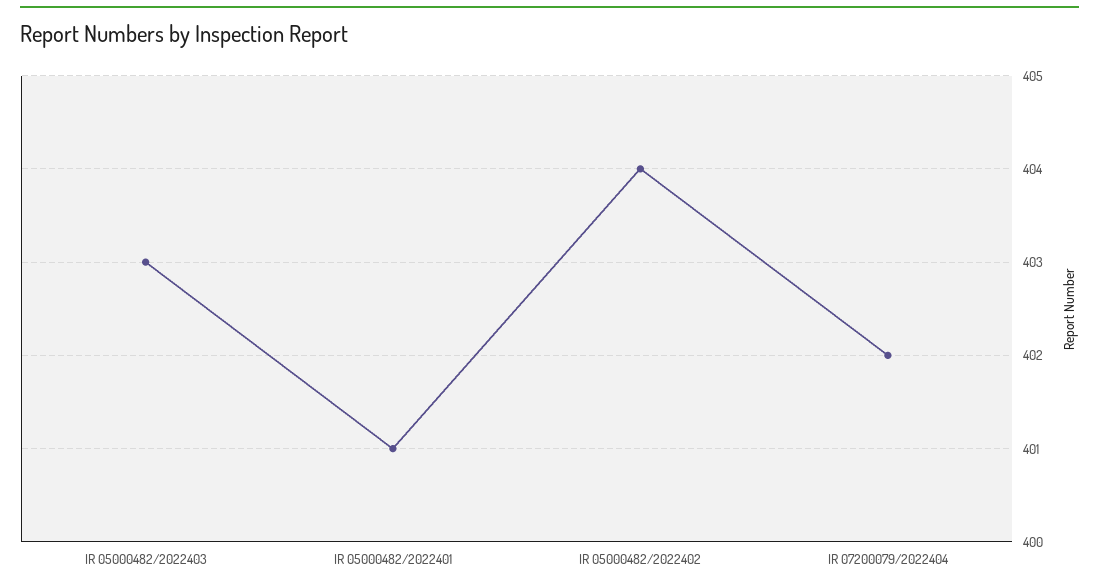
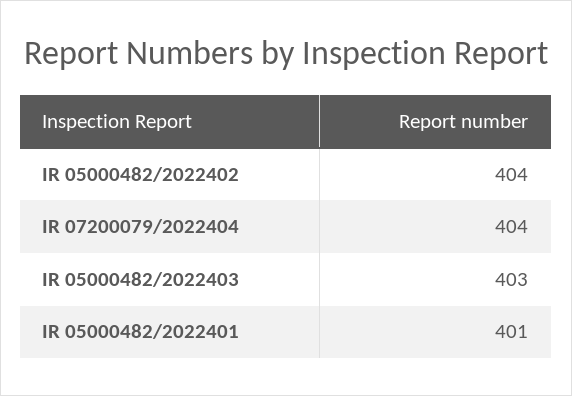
  {
    "IR 05000482/2022403": 403,
    "IR 05000482/2022401": 401,
    "IR 05000482/2022402": 404,
-   "IR 07200079/2022404": 402
+   "IR 07200079/2022404": 404
  }

